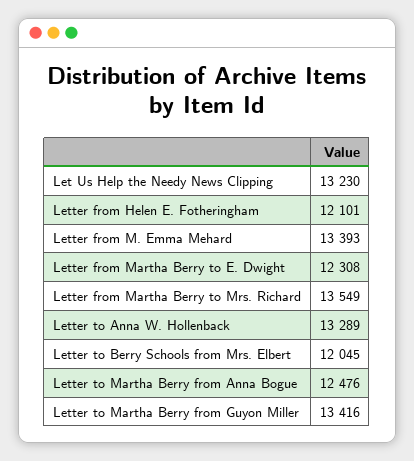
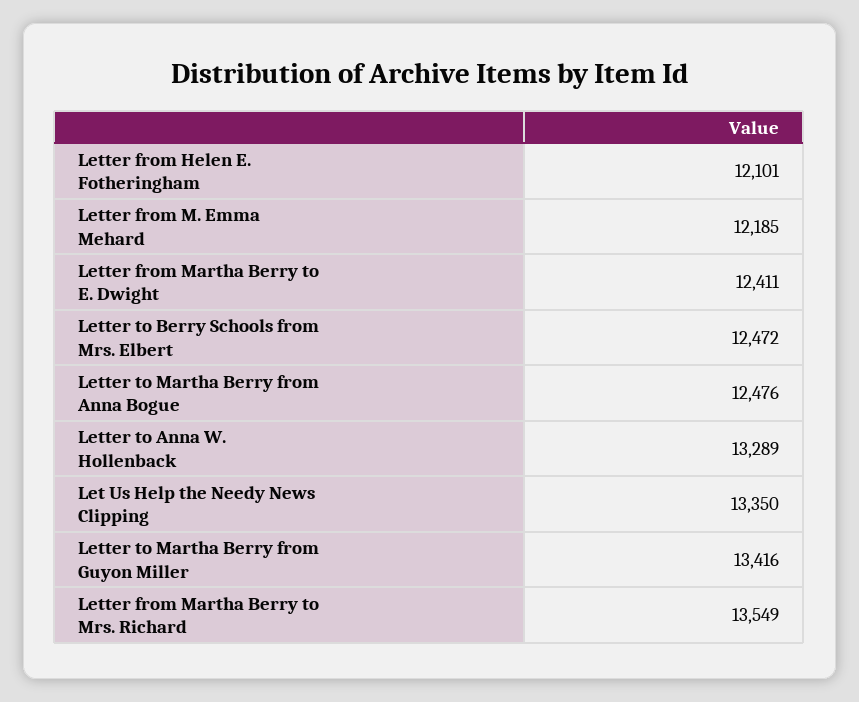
  {
-   "Let Us Help the Needy News Clipping": 13230,
+   "Let Us Help the Needy News Clipping": 13350,
    "Letter from Helen E. Fotheringham": 12101,
-   "Letter from M. Emma Mehard": 13393,
+   "Letter from M. Emma Mehard": 12185,
-   "Letter from Martha Berry to E. Dwight": 12308,
+   "Letter from Martha Berry to E. Dwight": 12411,
    "Letter from Martha Berry to Mrs. Richard": 13549,
    "Letter to Anna W. Hollenback": 13289,
-   "Letter to Berry Schools from Mrs. Elbert": 12045,
+   "Letter to Berry Schools from Mrs. Elbert": 12472,
    "Letter to Martha Berry from Anna Bogue": 12476,
    "Letter to Martha Berry from Guyon Miller": 13416
  }

